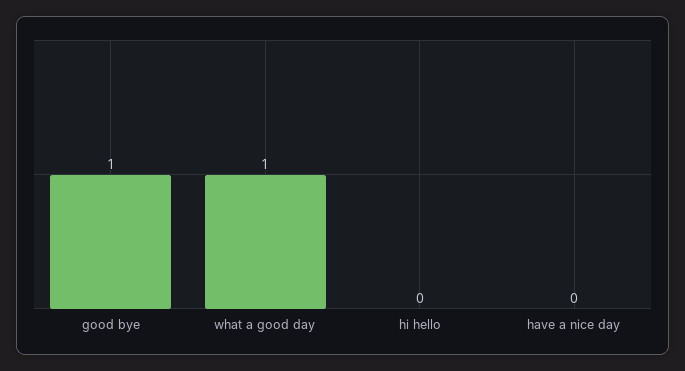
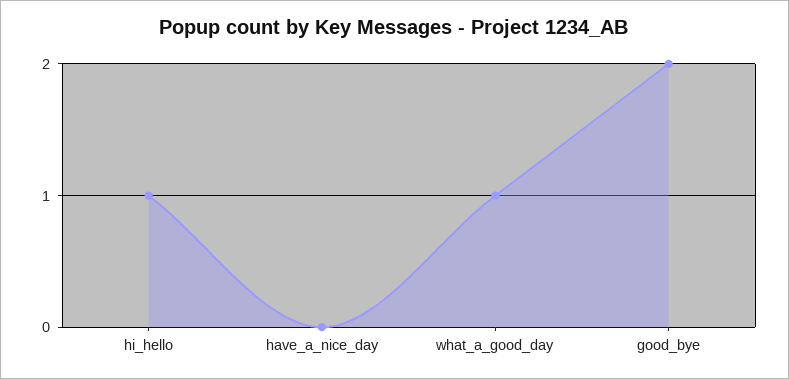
  {
-   "good bye": 1,
+   "good bye": 2,
    "what a good day": 1,
-   "hi hello": 0,
+   "hi hello": 1,
    "have a nice day": 0
  }

